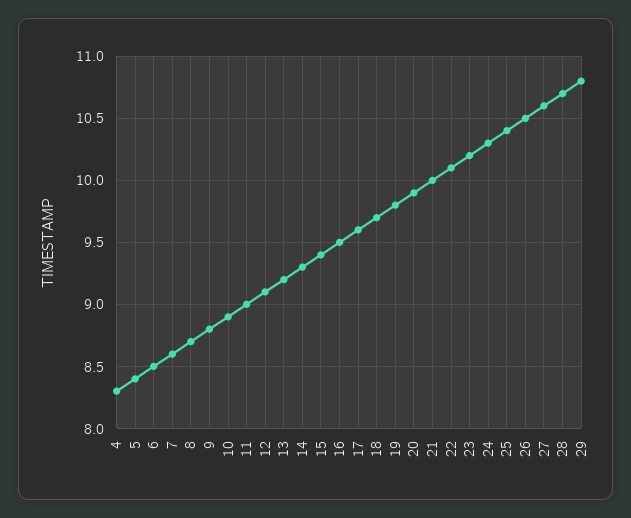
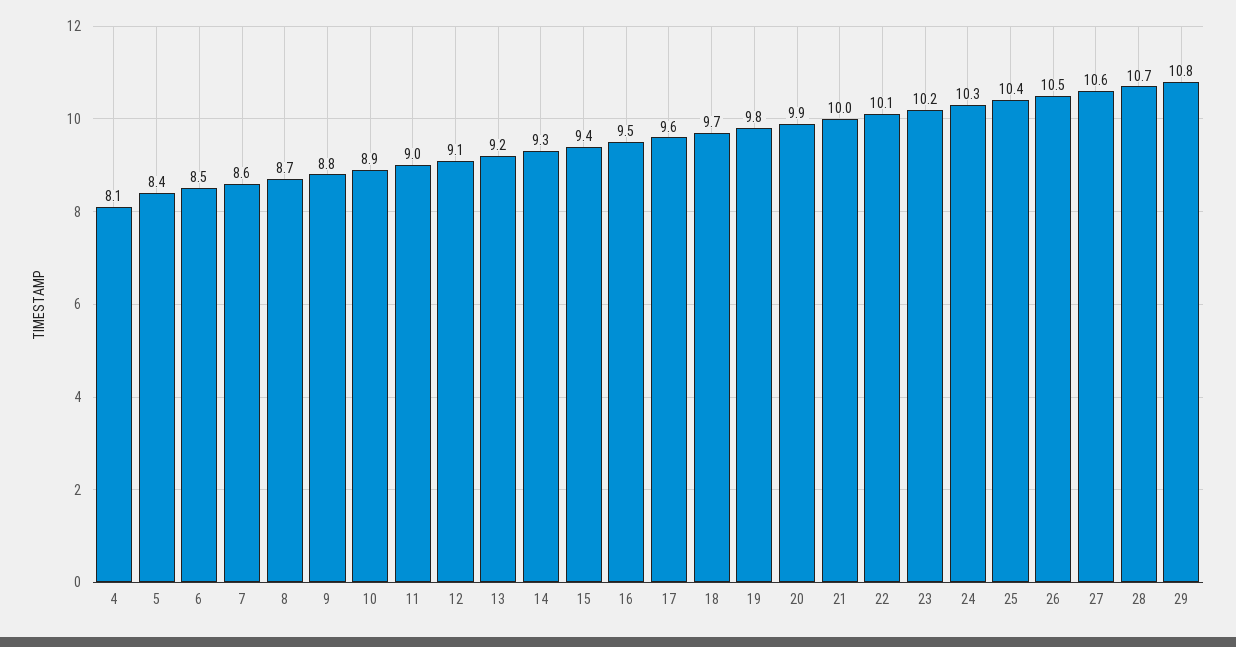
  {
-   "4": 8.3,
+   "4": 8.1,
    "5": 8.4,
    "6": 8.5,
    "7": 8.6,
    "8": 8.7,
    "9": 8.8,
    "10": 8.9,
    "11": 9,
    "12": 9.1,
    "13": 9.2,
    "14": 9.3,
    "15": 9.4,
    "16": 9.5,
    "17": 9.6,
    "18": 9.7,
    "19": 9.8,
    "20": 9.9,
    "21": 10,
    "22": 10.1,
    "23": 10.2,
    "24": 10.3,
    "25": 10.4,
    "26": 10.5,
    "27": 10.6,
    "28": 10.7,
    "29": 10.8
  }

